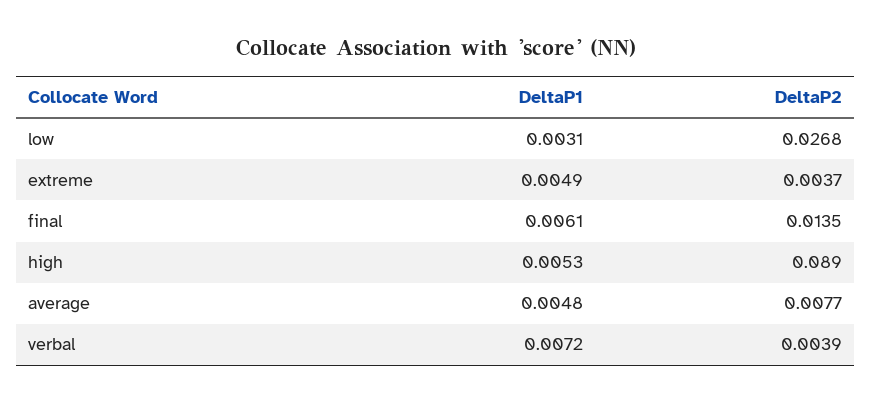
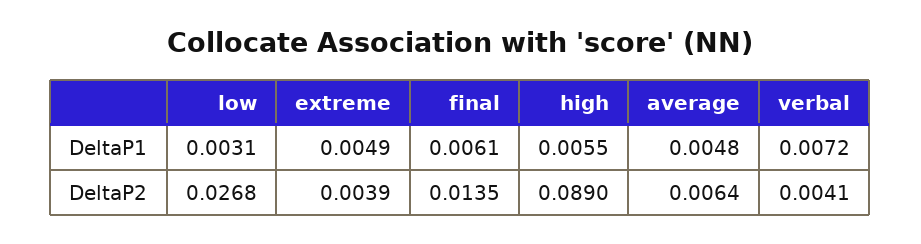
  {
    "DeltaP1": {
      "low": 0.0031,
      "extreme": 0.0049,
      "final": 0.0061,
-     "high": 0.0053,
+     "high": 0.0055,
      "average": 0.0048,
      "verbal": 0.0072
    },
    "DeltaP2": {
      "low": 0.0268,
-     "extreme": 0.0037,
+     "extreme": 0.0039,
      "final": 0.0135,
      "high": 0.089,
-     "average": 0.0077,
+     "average": 0.0064,
-     "verbal": 0.0039
+     "verbal": 0.0041
    }
  }

